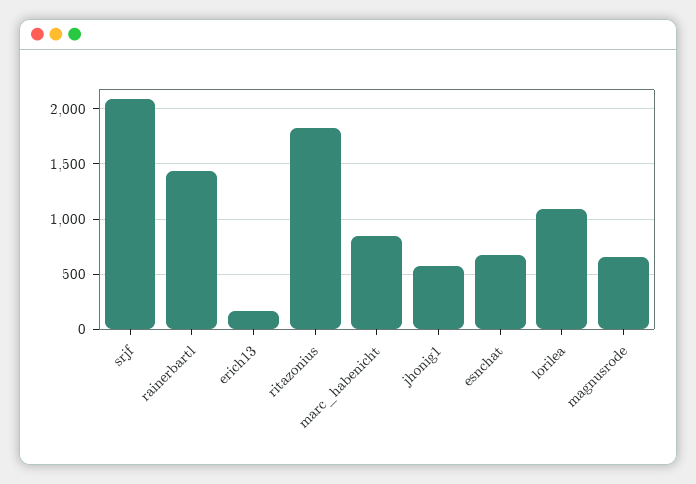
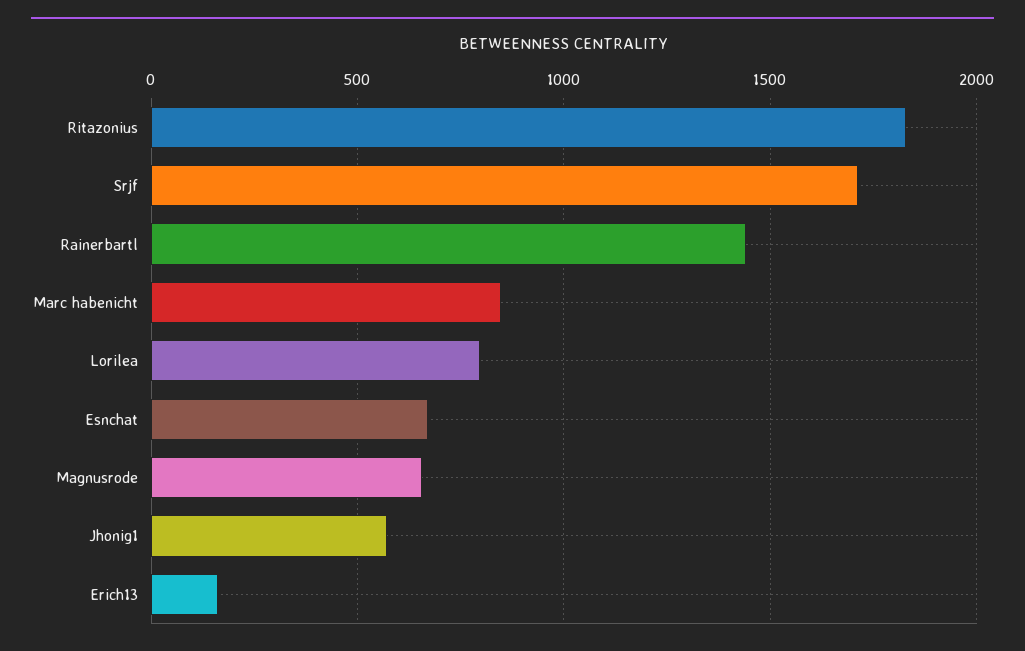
  {
-   "srjf": 2100,
+   "srjf": 1700,
    "rainerbartl": 1450,
    "erich13": 150,
    "ritazonius": 1850,
    "marc_habenicht": 850,
    "jhonig1": 550,
    "esnchat": 650,
-   "lorilea": 1100,
+   "lorilea": 800,
    "magnusrode": 650
  }

